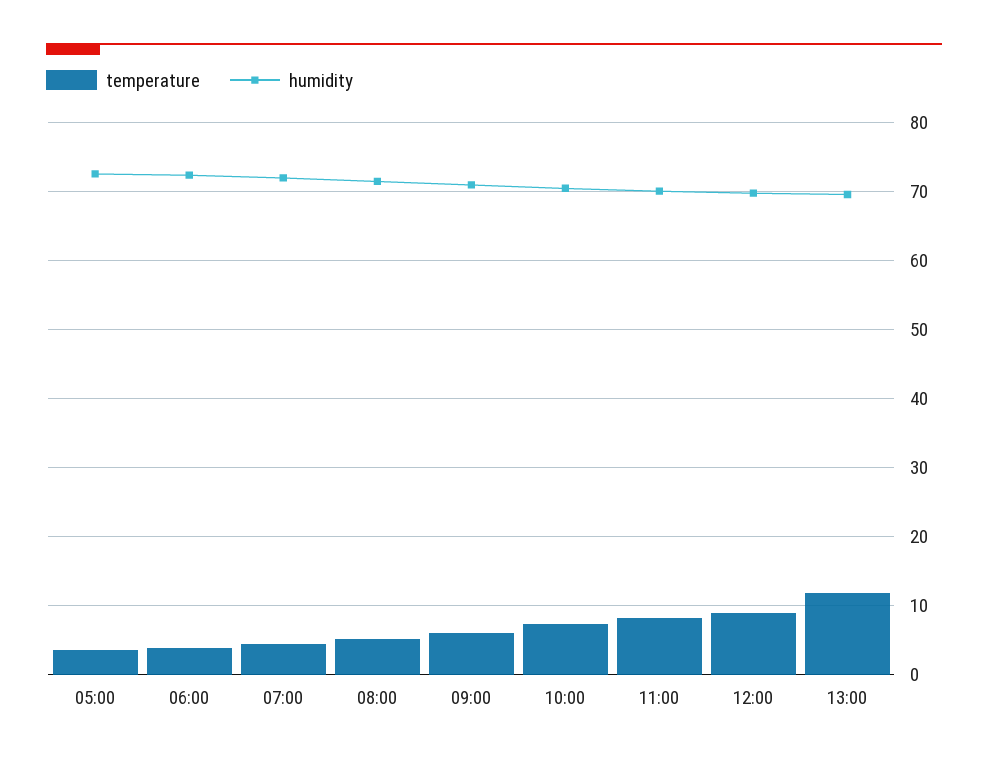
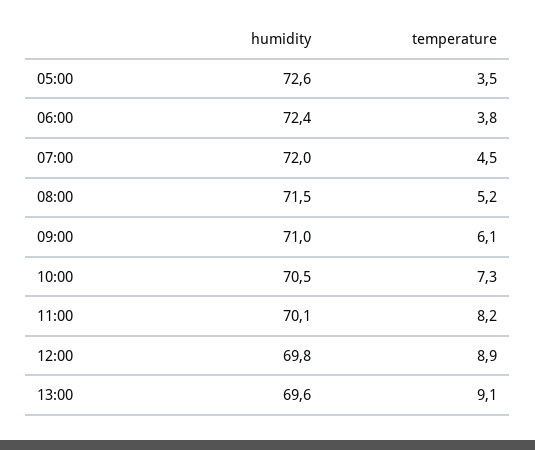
  {
    "temperature": {
      "05:00": 3.5,
      "06:00": 3.8,
      "07:00": 4.5,
      "08:00": 5.2,
      "09:00": 6.1,
      "10:00": 7.3,
      "11:00": 8.2,
      "12:00": 8.9,
-     "13:00": 12
+     "13:00": 9.1
    },
    "humidity": {
      "05:00": 72.6,
      "06:00": 72.4,
      "07:00": 72,
      "08:00": 71.5,
      "09:00": 71,
      "10:00": 70.5,
      "11:00": 70.1,
      "12:00": 69.8,
      "13:00": 69.6
    }
  }

